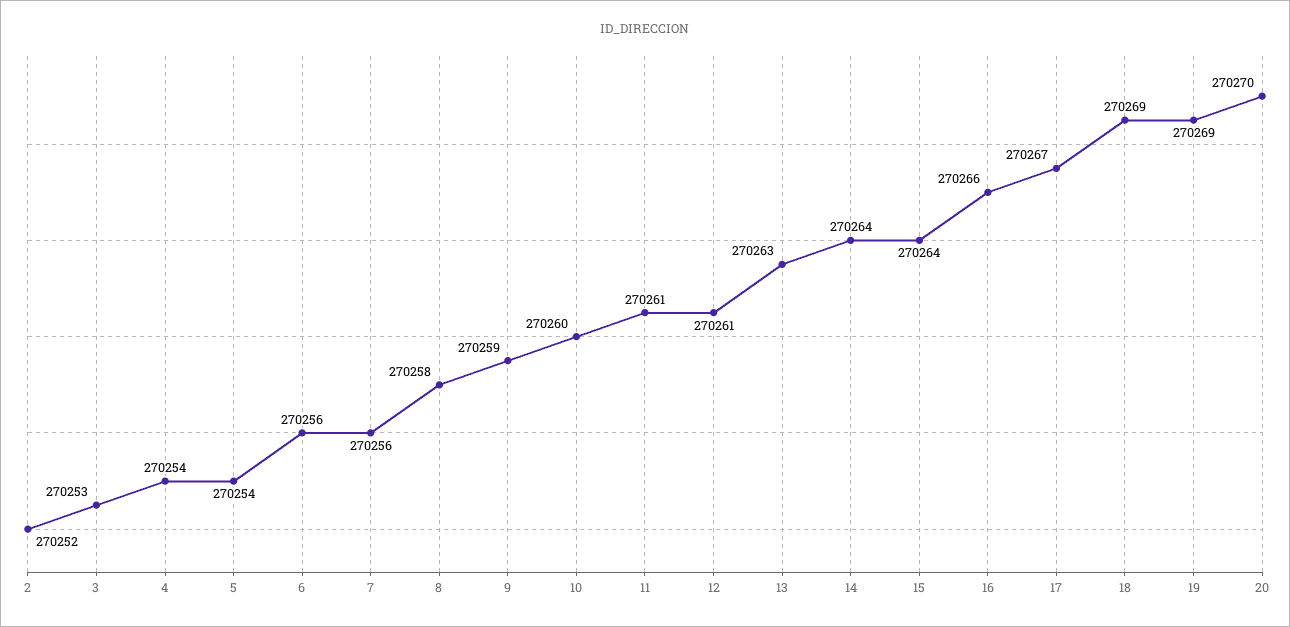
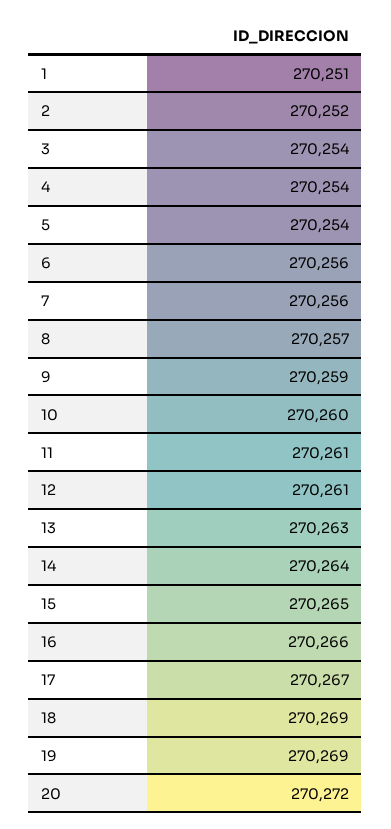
  {
    "2": 270252,
-   "3": 270253,
+   "3": 270254,
    "4": 270254,
    "5": 270254,
    "6": 270256,
    "7": 270256,
-   "8": 270258,
+   "8": 270257,
    "9": 270259,
    "10": 270260,
    "11": 270261,
    "12": 270261,
    "13": 270263,
    "14": 270264,
-   "15": 270264,
+   "15": 270265,
    "16": 270266,
    "17": 270267,
    "18": 270269,
    "19": 270269,
-   "20": 270270
+   "20": 270272,
+   "1": 270251
  }

